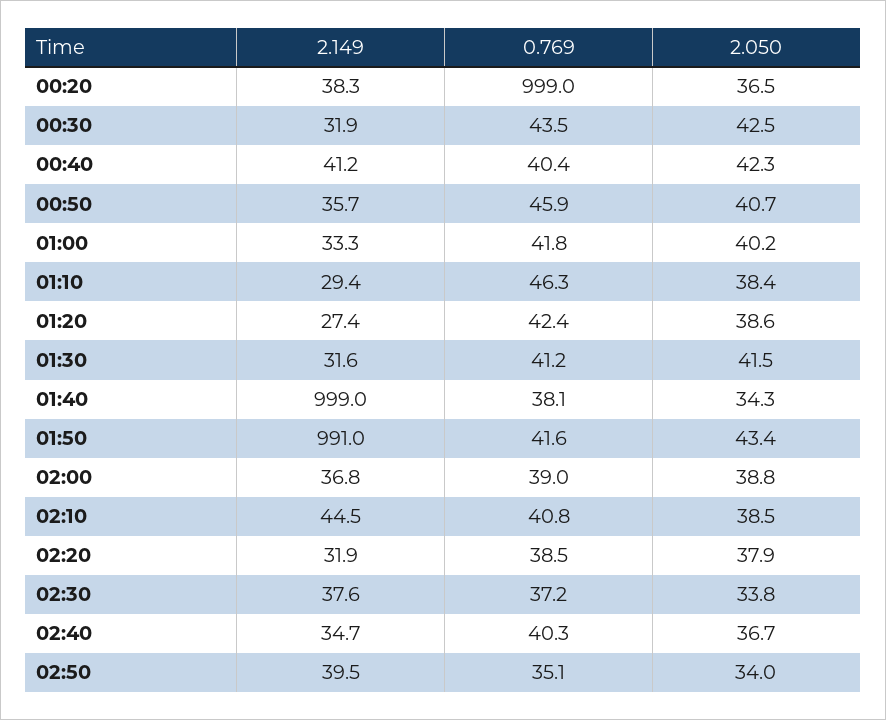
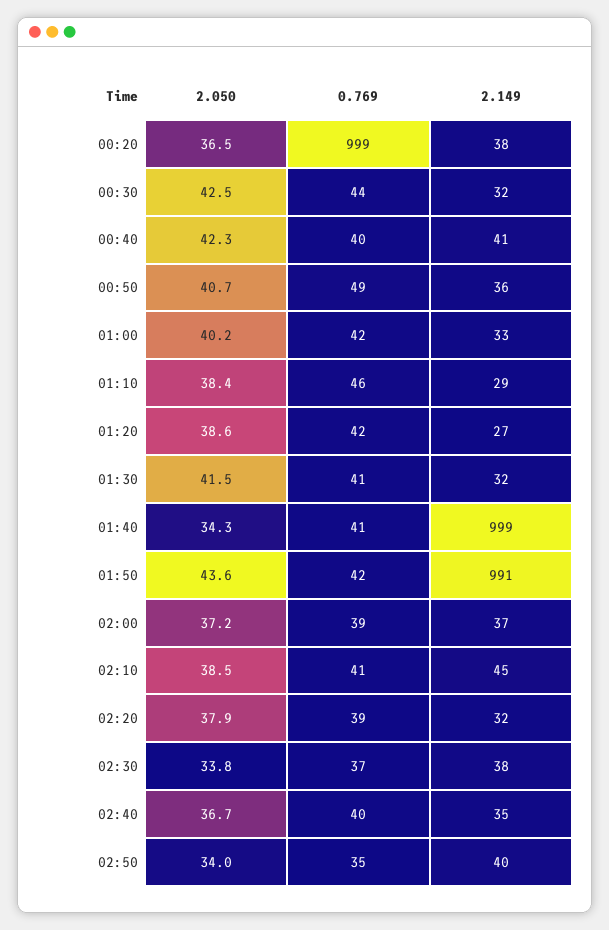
  {
    "2.149": {
      "00:20": 38.3,
      "00:30": 31.9,
      "00:40": 41.2,
      "00:50": 35.7,
      "01:00": 33.3,
      "01:10": 29.4,
      "01:20": 27.4,
      "01:30": 31.6,
      "01:40": 999,
      "01:50": 991,
      "02:00": 36.8,
      "02:10": 44.5,
      "02:20": 31.9,
      "02:30": 37.6,
      "02:40": 34.7,
      "02:50": 39.5
    },
    "0.769": {
      "00:20": 999,
      "00:30": 43.5,
      "00:40": 40.4,
-     "00:50": 45.9,
+     "00:50": 49,
      "01:00": 41.8,
      "01:10": 46.3,
      "01:20": 42.4,
      "01:30": 41.2,
-     "01:40": 38.1,
+     "01:40": 41,
      "01:50": 41.6,
      "02:00": 39,
      "02:10": 40.8,
      "02:20": 38.5,
      "02:30": 37.2,
      "02:40": 40.3,
      "02:50": 35.1
    },
    "2.050": {
      "00:20": 36.5,
      "00:30": 42.5,
      "00:40": 42.3,
      "00:50": 40.7,
      "01:00": 40.2,
      "01:10": 38.4,
      "01:20": 38.6,
      "01:30": 41.5,
      "01:40": 34.3,
-     "01:50": 43.4,
+     "01:50": 43.6,
-     "02:00": 38.8,
+     "02:00": 37.2,
      "02:10": 38.5,
      "02:20": 37.9,
      "02:30": 33.8,
      "02:40": 36.7,
      "02:50": 34
    }
  }

